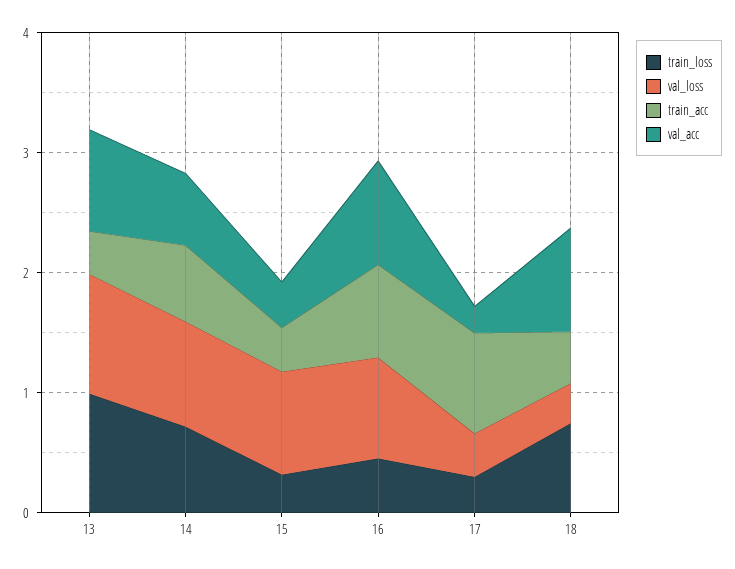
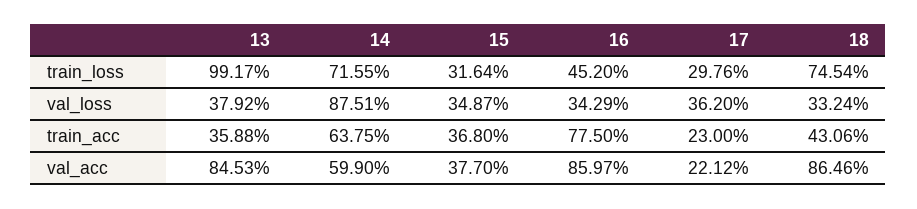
  {
    "train_loss": {
      "13": 0.9917,
      "14": 0.7155,
      "15": 0.3164,
      "16": 0.452,
      "17": 0.2976,
      "18": 0.7454
    },
    "val_loss": {
-     "13": 1,
+     "13": 0.3792,
      "14": 0.8751,
-     "15": 0.8,
+     "15": 0.3487,
-     "16": 0.8,
+     "16": 0.3429,
      "17": 0.362,
      "18": 0.3324
    },
    "train_acc": {
      "13": 0.3588,
      "14": 0.6375,
      "15": 0.368,
      "16": 0.775,
-     "17": 0.8,
+     "17": 0.23,
      "18": 0.4306
    },
    "val_acc": {
      "13": 0.8453,
      "14": 0.599,
      "15": 0.377,
      "16": 0.8597,
      "17": 0.2212,
      "18": 0.8646
    }
  }

